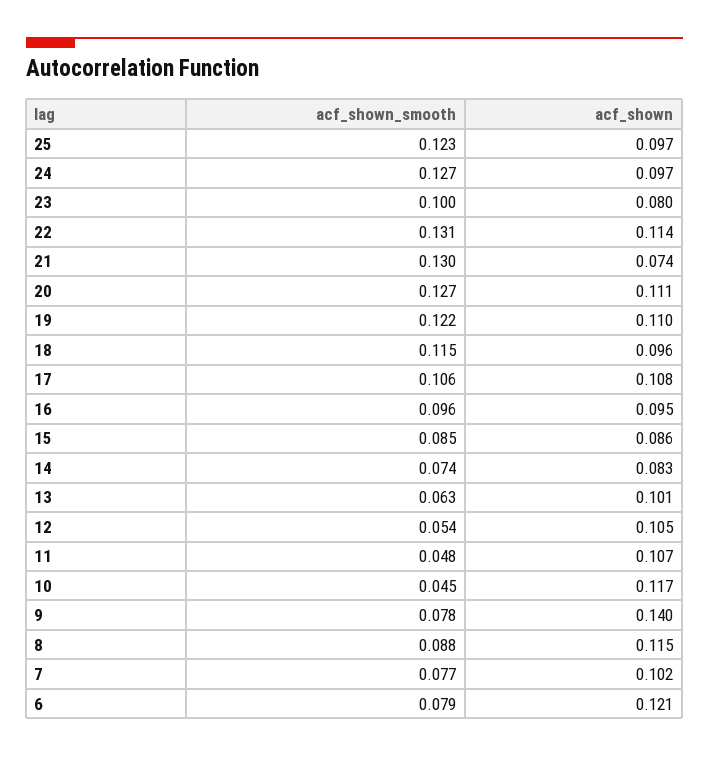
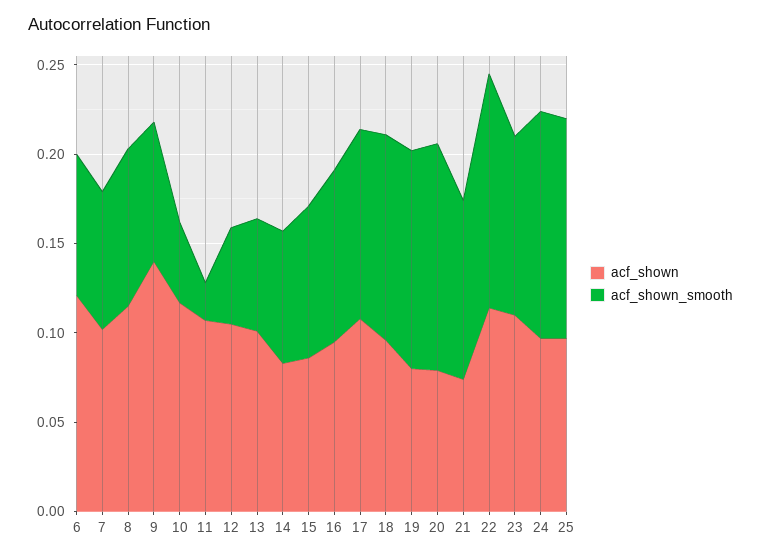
  {
    "acf_shown_smooth": {
      "25": 0.123,
      "24": 0.127,
      "23": 0.1,
      "22": 0.131,
-     "21": 0.13,
+     "21": 0.1,
      "20": 0.127,
      "19": 0.122,
      "18": 0.115,
      "17": 0.106,
      "16": 0.096,
      "15": 0.085,
      "14": 0.074,
      "13": 0.063,
      "12": 0.054,
-     "11": 0.048,
+     "11": 0.02,
      "10": 0.045,
      "9": 0.078,
      "8": 0.088,
      "7": 0.077,
      "6": 0.079
    },
    "acf_shown": {
      "25": 0.097,
      "24": 0.097,
-     "23": 0.08,
+     "23": 0.11,
      "22": 0.114,
      "21": 0.074,
-     "20": 0.111,
+     "20": 0.08,
-     "19": 0.11,
+     "19": 0.08,
      "18": 0.096,
      "17": 0.108,
      "16": 0.095,
      "15": 0.086,
      "14": 0.083,
      "13": 0.101,
      "12": 0.105,
      "11": 0.107,
      "10": 0.117,
      "9": 0.14,
      "8": 0.115,
      "7": 0.102,
      "6": 0.121
    }
  }

